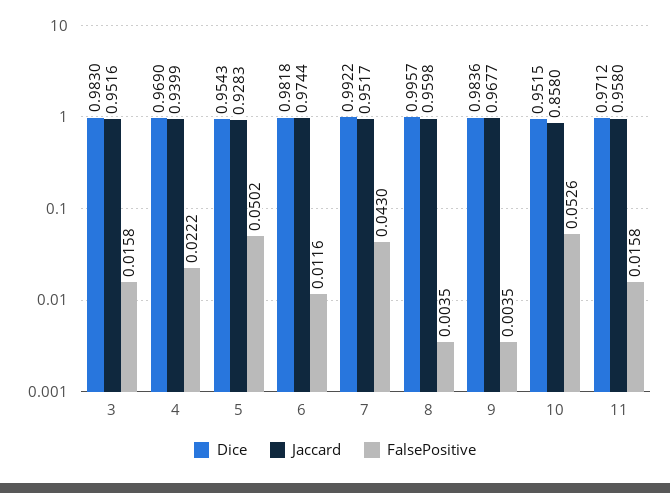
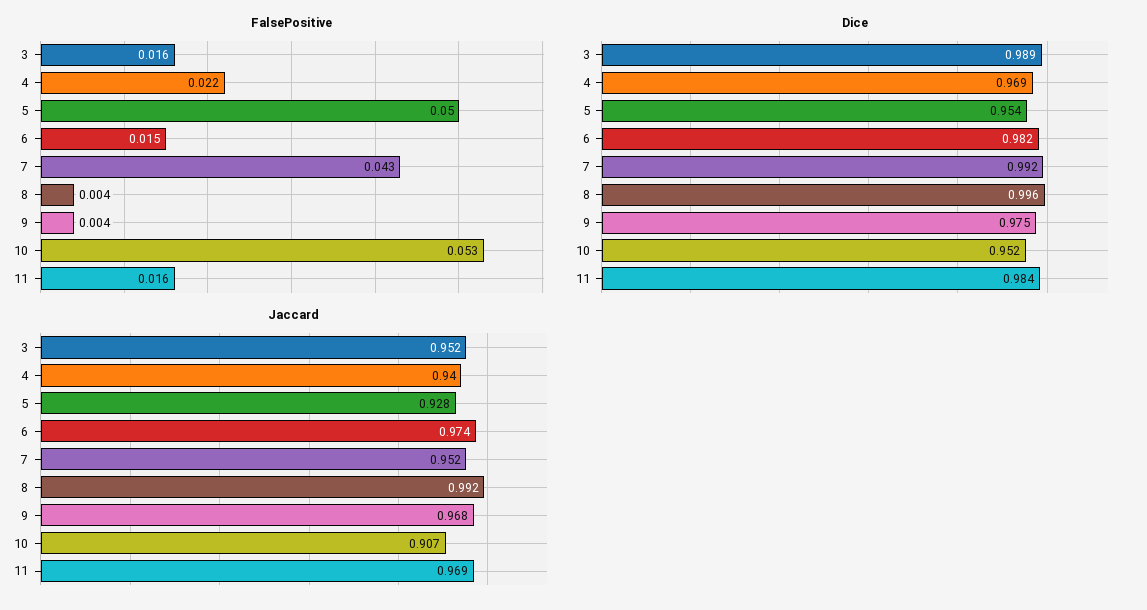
  {
    "Dice": {
-     "3": 0.983,
+     "3": 0.989,
      "4": 0.969,
      "5": 0.9543,
      "6": 0.9818,
      "7": 0.9922,
      "8": 0.9957,
-     "9": 0.9836,
+     "9": 0.975,
      "10": 0.9515,
-     "11": 0.9712
+     "11": 0.984
    },
    "Jaccard": {
      "3": 0.9516,
      "4": 0.9399,
      "5": 0.9283,
      "6": 0.9744,
      "7": 0.9517,
-     "8": 0.9598,
+     "8": 0.992,
      "9": 0.9677,
-     "10": 0.858,
+     "10": 0.907,
-     "11": 0.958
+     "11": 0.969
    },
    "FalsePositive": {
      "3": 0.0158,
      "4": 0.0222,
      "5": 0.0502,
-     "6": 0.0116,
+     "6": 0.015,
      "7": 0.043,
      "8": 0.0035,
      "9": 0.0035,
      "10": 0.0526,
      "11": 0.0158
    }
  }

